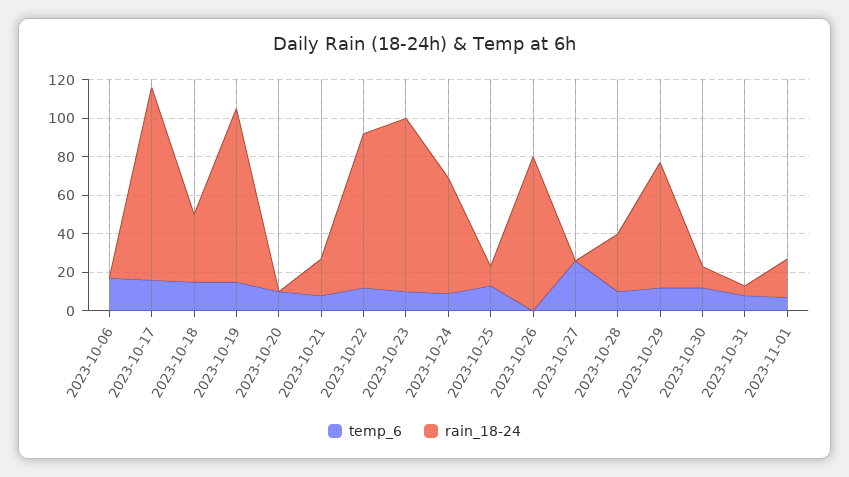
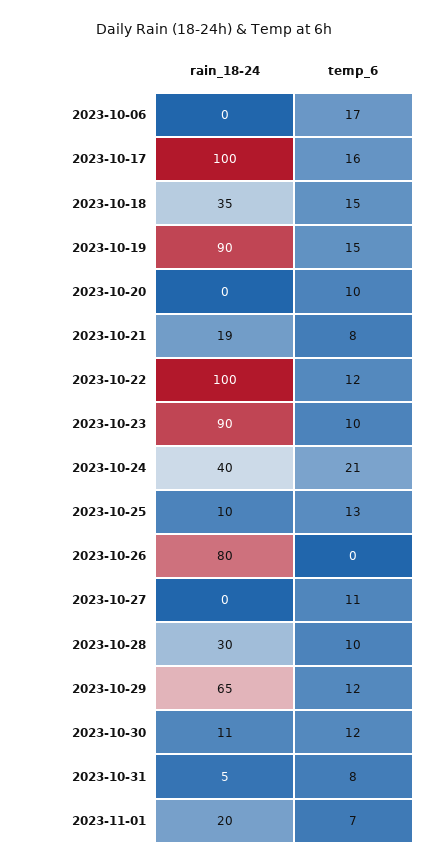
  {
    "temp_6": {
      "2023-10-06": 17,
      "2023-10-17": 16,
      "2023-10-18": 15,
      "2023-10-19": 15,
      "2023-10-20": 10,
      "2023-10-21": 8,
      "2023-10-22": 12,
      "2023-10-23": 10,
-     "2023-10-24": 10,
+     "2023-10-24": 21,
      "2023-10-25": 13,
      "2023-10-26": 0,
-     "2023-10-27": 25,
+     "2023-10-27": 11,
      "2023-10-28": 10,
      "2023-10-29": 12,
      "2023-10-30": 12,
      "2023-10-31": 8,
      "2023-11-01": 7
    },
    "rain_18-24": {
      "2023-10-06": 0,
      "2023-10-17": 100,
      "2023-10-18": 35,
      "2023-10-19": 90,
      "2023-10-20": 0,
      "2023-10-21": 19,
-     "2023-10-22": 80,
+     "2023-10-22": 100,
      "2023-10-23": 90,
-     "2023-10-24": 60,
+     "2023-10-24": 40,
      "2023-10-25": 10,
      "2023-10-26": 80,
      "2023-10-27": 0,
      "2023-10-28": 30,
      "2023-10-29": 65,
      "2023-10-30": 11,
      "2023-10-31": 5,
      "2023-11-01": 20
    }
  }

